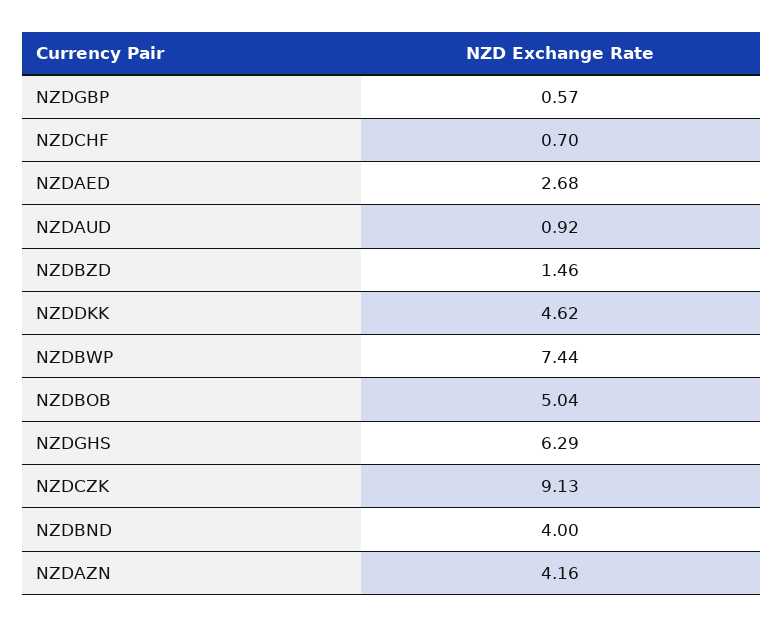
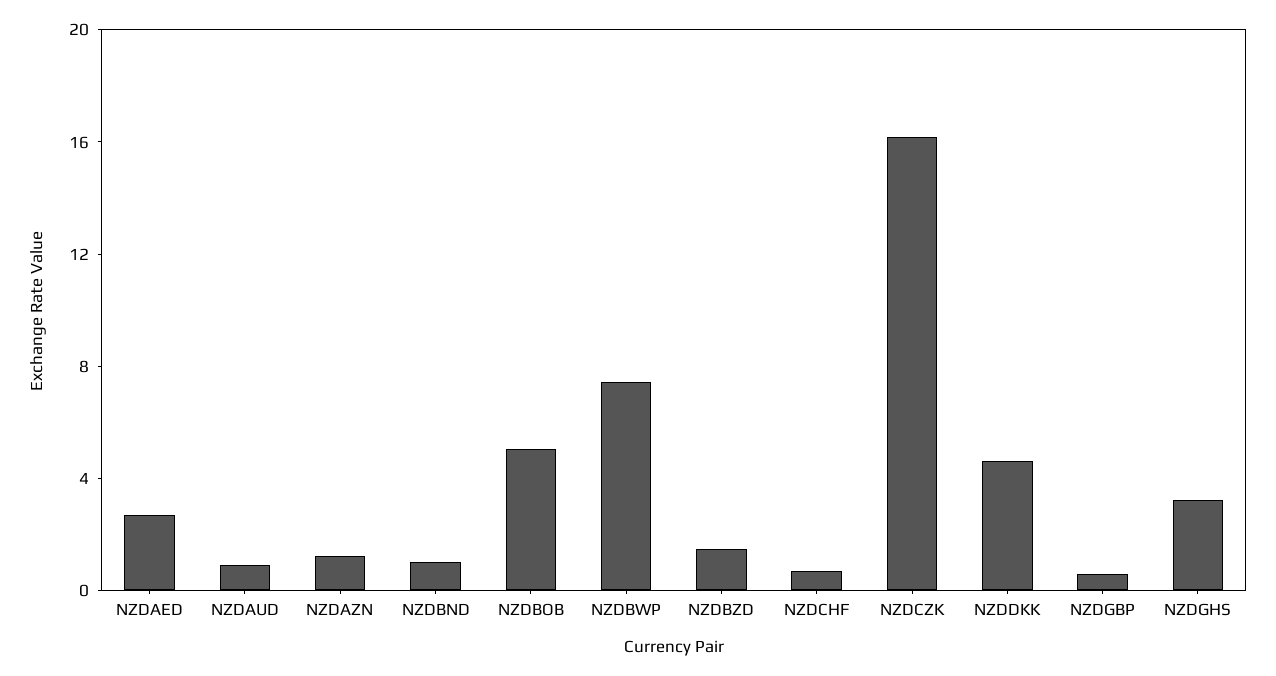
  {
    "NZDGBP": 0.57,
    "NZDCHF": 0.7,
    "NZDAED": 2.68,
    "NZDAUD": 0.92,
    "NZDBZD": 1.46,
    "NZDDKK": 4.62,
    "NZDBWP": 7.44,
    "NZDBOB": 5.04,
-   "NZDGHS": 6.29,
+   "NZDGHS": 3,
-   "NZDCZK": 9.13,
+   "NZDCZK": 16,
-   "NZDBND": 4,
+   "NZDBND": 1,
-   "NZDAZN": 4.16
+   "NZDAZN": 1
  }

